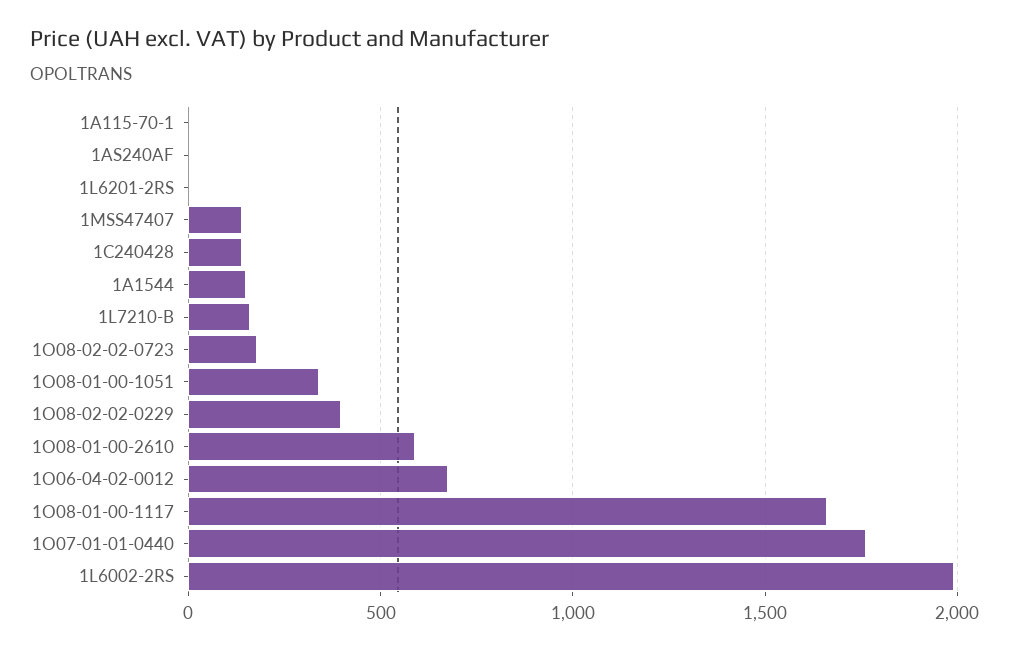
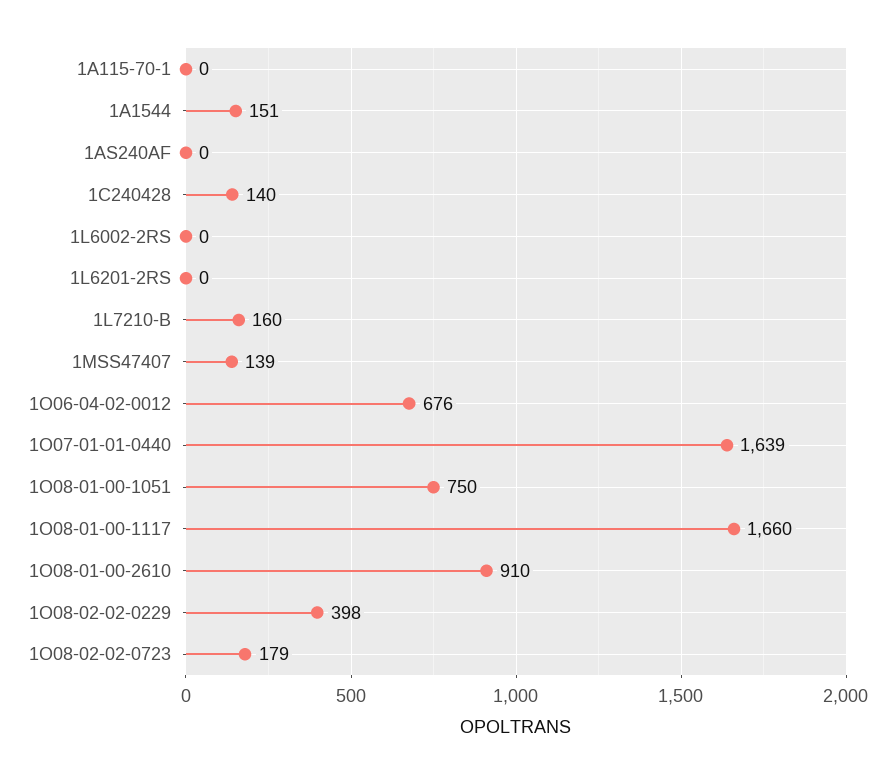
  {
    "1A115-70-1": 0,
    "1AS240AF": 0,
    "1L6201-2RS": 0,
    "1MSS47407": 139,
    "1C240428": 140,
    "1A1544": 151,
    "1L7210-B": 160,
    "1O08-02-02-0723": 179,
-   "1O08-01-00-1051": 350,
+   "1O08-01-00-1051": 750,
    "1O08-02-02-0229": 398,
-   "1O08-01-00-2610": 600,
+   "1O08-01-00-2610": 910,
    "1O06-04-02-0012": 676,
    "1O08-01-00-1117": 1660,
-   "1O07-01-01-0440": 1750,
+   "1O07-01-01-0440": 1639,
-   "1L6002-2RS": 2000
+   "1L6002-2RS": 0
  }

